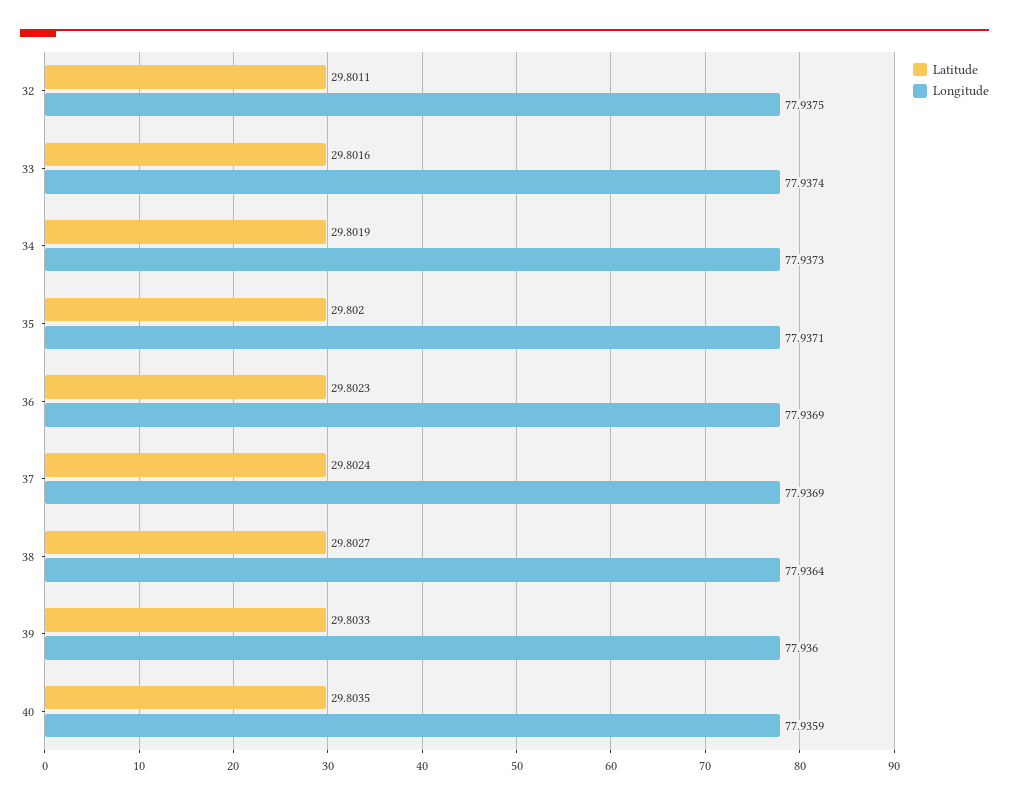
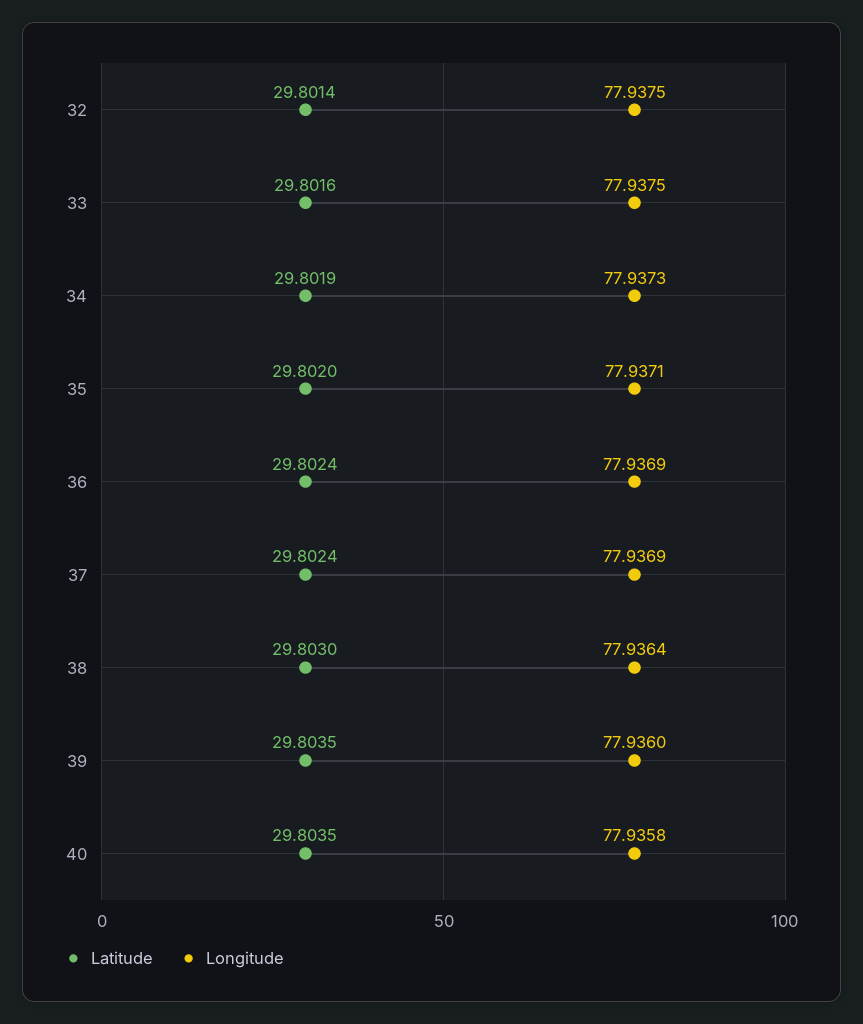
  {
    "Latitude": {
-     "32": 29.8011,
+     "32": 29.8014,
      "33": 29.8016,
      "34": 29.8019,
      "35": 29.802,
-     "36": 29.8023,
+     "36": 29.8024,
      "37": 29.8024,
-     "38": 29.8027,
+     "38": 29.803,
-     "39": 29.8033,
+     "39": 29.8035,
      "40": 29.8035
    },
    "Longitude": {
      "32": 77.9375,
-     "33": 77.9374,
+     "33": 77.9375,
      "34": 77.9373,
      "35": 77.9371,
      "36": 77.9369,
      "37": 77.9369,
      "38": 77.9364,
      "39": 77.936,
-     "40": 77.9359
+     "40": 77.9358
    }
  }

